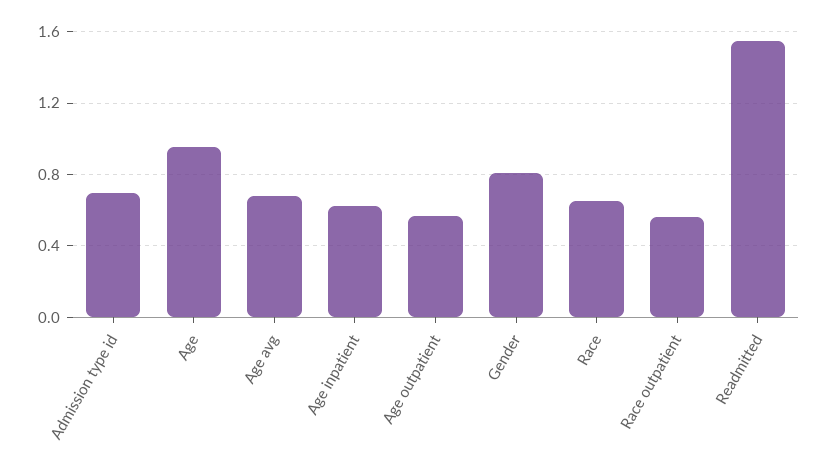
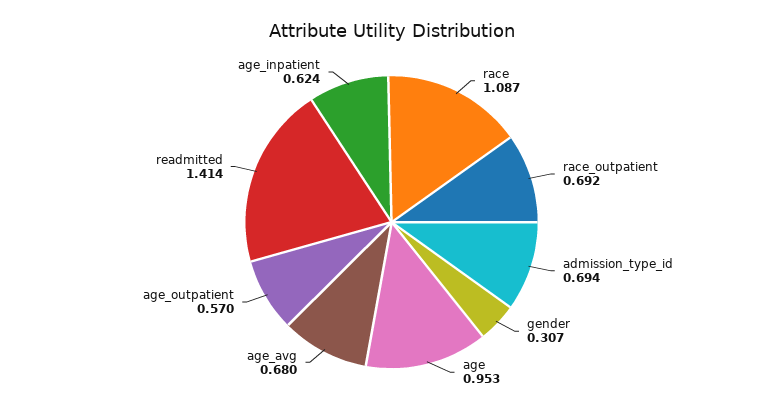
  {
    "Admission type id": 0.694,
    "Age": 0.953,
    "Age avg": 0.68,
    "Age inpatient": 0.624,
    "Age outpatient": 0.57,
-   "Gender": 0.8,
+   "Gender": 0.307,
-   "Race": 0.65,
+   "Race": 1.087,
-   "Race outpatient": 0.55,
+   "Race outpatient": 0.692,
-   "Readmitted": 1.55
+   "Readmitted": 1.414
  }

